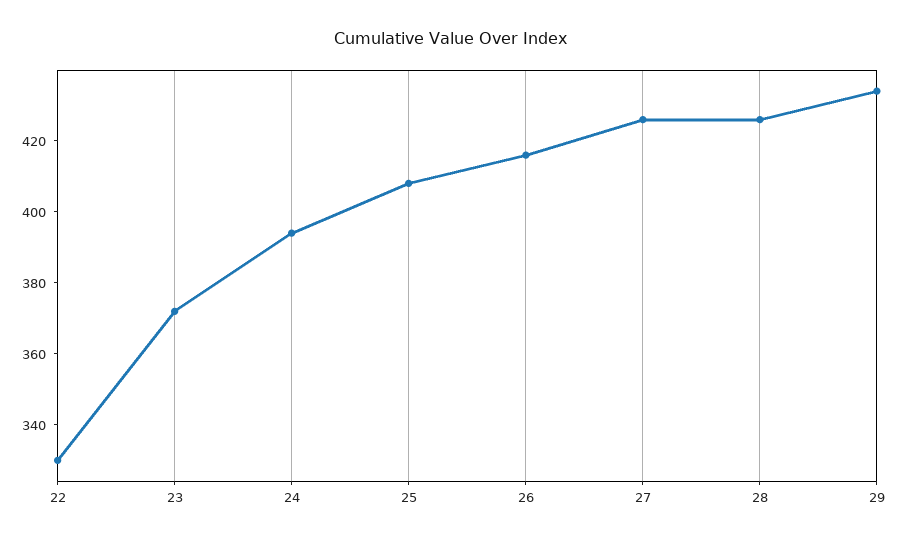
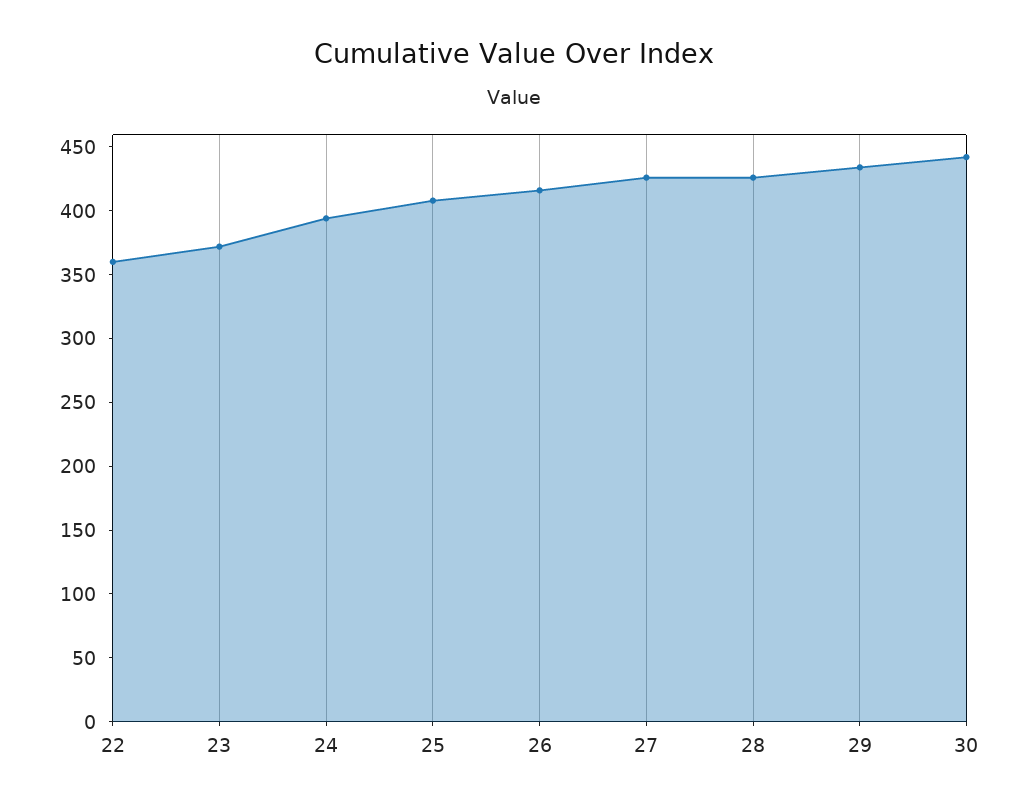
  {
-   "22": 330,
+   "22": 360,
    "23": 370,
    "24": 395,
    "25": 410,
    "26": 415,
    "27": 425,
    "28": 425,
-   "29": 435
+   "29": 435,
+   "30": 440
  }

